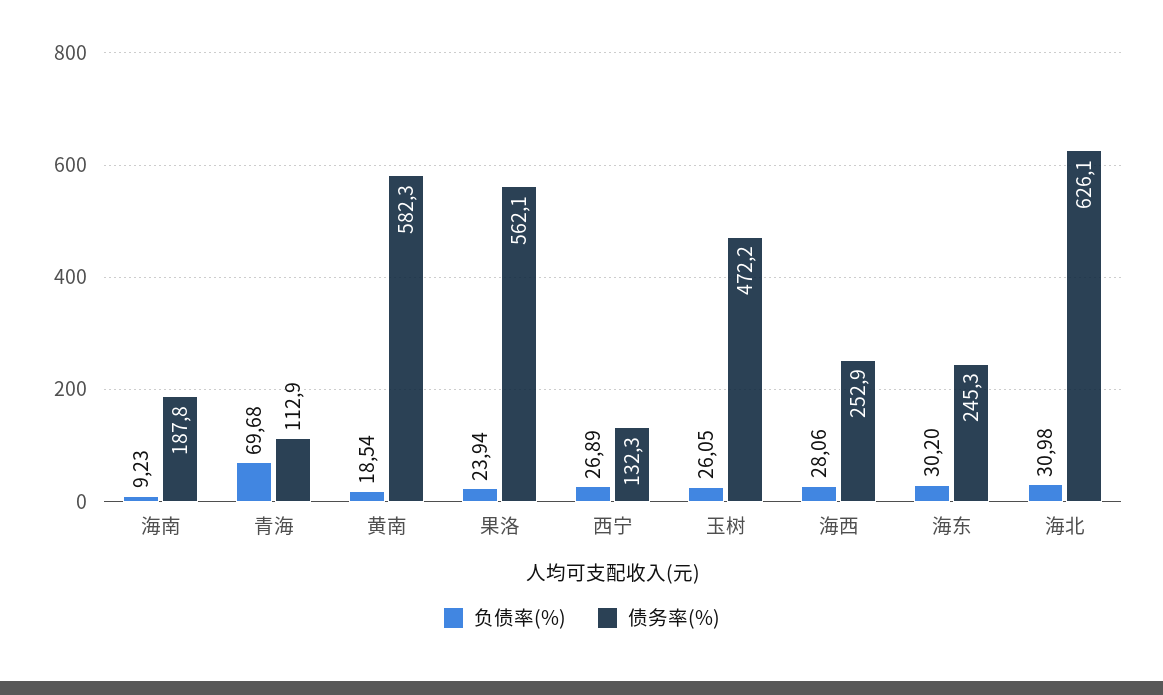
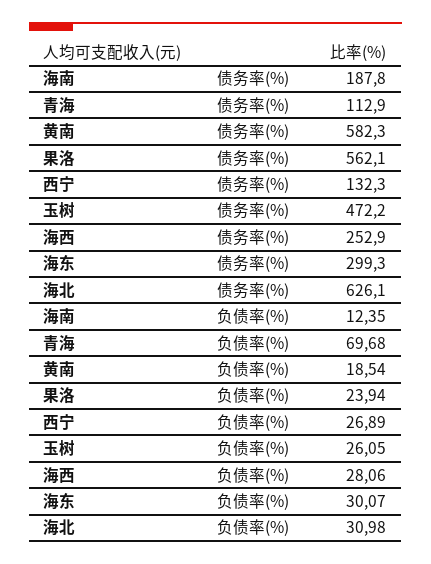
  {
    "负债率(%)": {
-     "海南": 9.23,
+     "海南": 12.35,
      "青海": 69.68,
      "黄南": 18.54,
      "果洛": 23.94,
      "西宁": 26.89,
      "玉树": 26.05,
      "海西": 28.06,
-     "海东": 30.2,
+     "海东": 30.07,
      "海北": 30.98
    },
    "债务率(%)": {
      "海南": 187.8,
      "青海": 112.9,
      "黄南": 582.3,
      "果洛": 562.1,
      "西宁": 132.3,
      "玉树": 472.2,
      "海西": 252.9,
-     "海东": 245.3,
+     "海东": 299.3,
      "海北": 626.1
    }
  }

